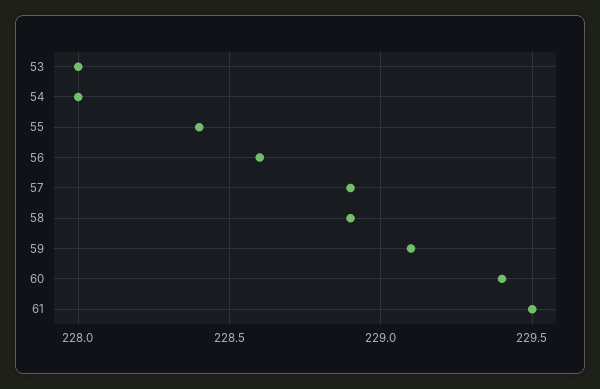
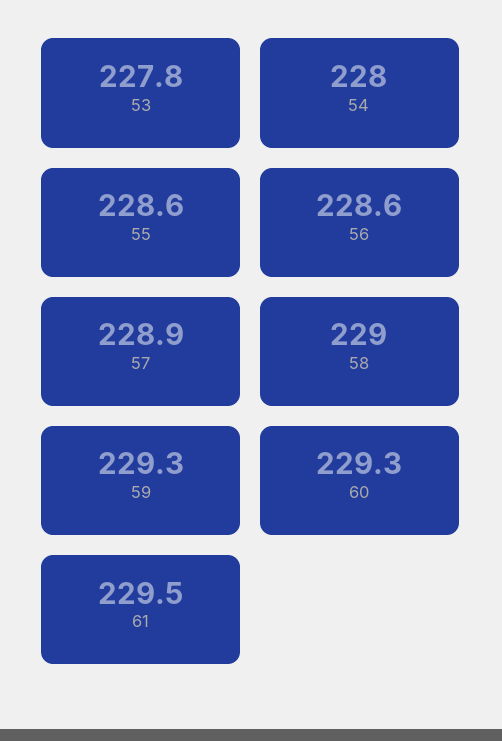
  {
-   "53": 228,
+   "53": 227.8,
    "54": 228,
-   "55": 228.4,
+   "55": 228.6,
    "56": 228.6,
    "57": 228.9,
-   "58": 228.9,
+   "58": 229,
-   "59": 229.1,
+   "59": 229.3,
-   "60": 229.4,
+   "60": 229.3,
    "61": 229.5
  }

